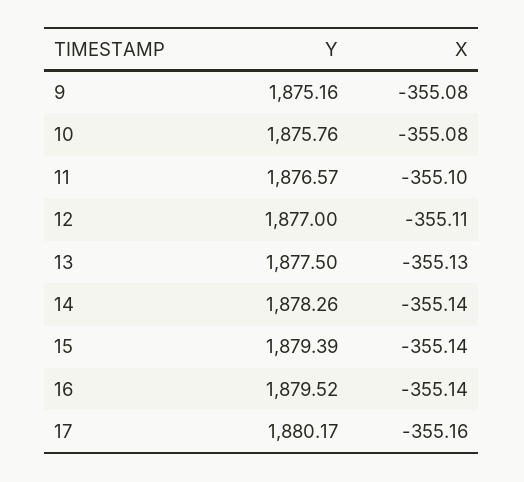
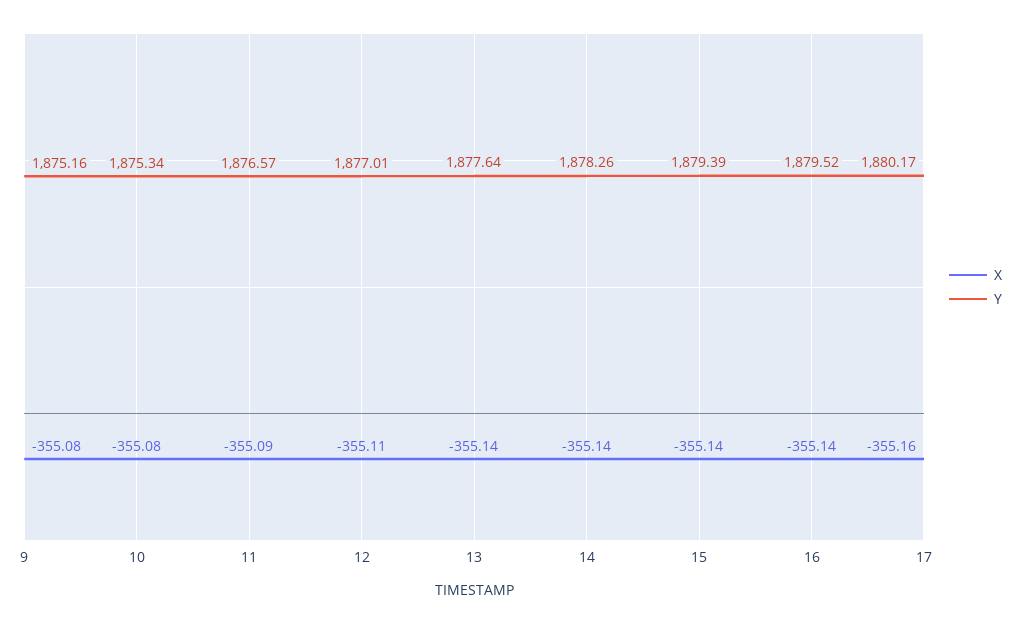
  {
    "Y": {
      "9": 1875.16,
-     "10": 1875.76,
+     "10": 1875.34,
      "11": 1876.57,
-     "12": 1877,
+     "12": 1877.01,
-     "13": 1877.5,
+     "13": 1877.64,
      "14": 1878.26,
      "15": 1879.39,
      "16": 1879.52,
      "17": 1880.17
    },
    "X": {
      "9": -355.08,
      "10": -355.08,
-     "11": -355.1,
+     "11": -355.09,
      "12": -355.11,
-     "13": -355.13,
+     "13": -355.14,
      "14": -355.14,
      "15": -355.14,
      "16": -355.14,
      "17": -355.16
    }
  }

